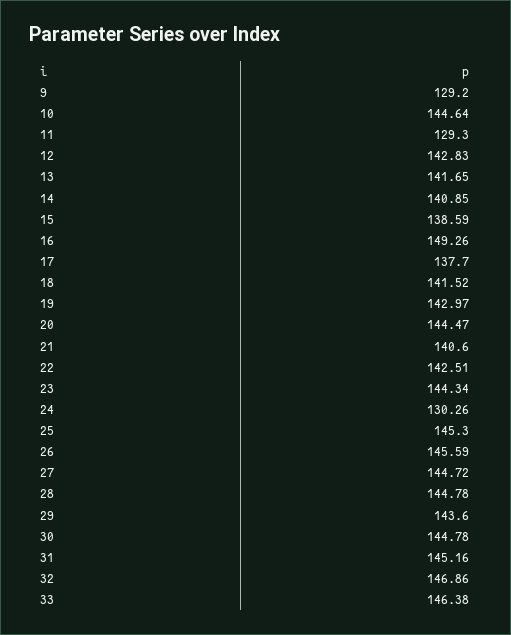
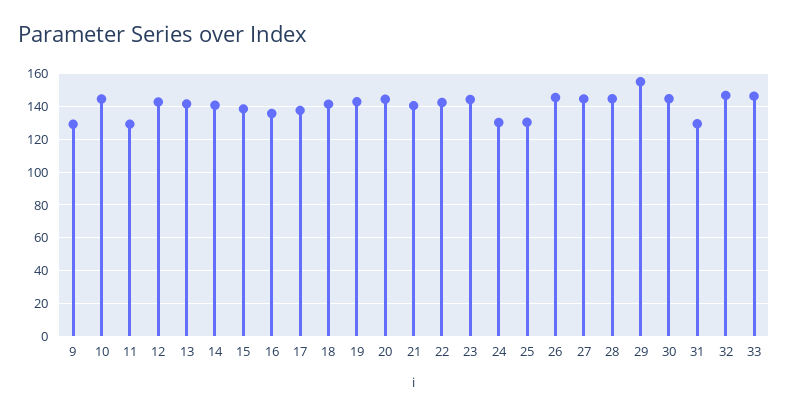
  {
    "9": 129.2,
    "10": 144.64,
    "11": 129.3,
    "12": 142.83,
    "13": 141.65,
    "14": 140.85,
    "15": 138.59,
-   "16": 149.26,
+   "16": 135,
    "17": 137.7,
    "18": 141.52,
    "19": 142.97,
    "20": 144.47,
    "21": 140.6,
    "22": 142.51,
    "23": 144.34,
    "24": 130.26,
-   "25": 145.3,
+   "25": 130,
    "26": 145.59,
    "27": 144.72,
    "28": 144.78,
-   "29": 143.6,
+   "29": 155,
    "30": 144.78,
-   "31": 145.16,
+   "31": 130,
    "32": 146.86,
    "33": 146.38
  }

